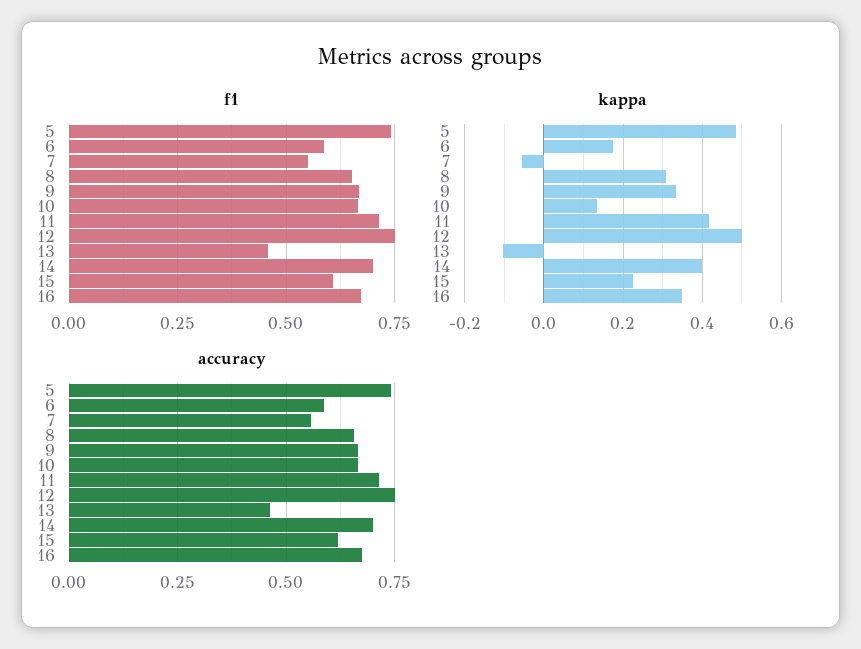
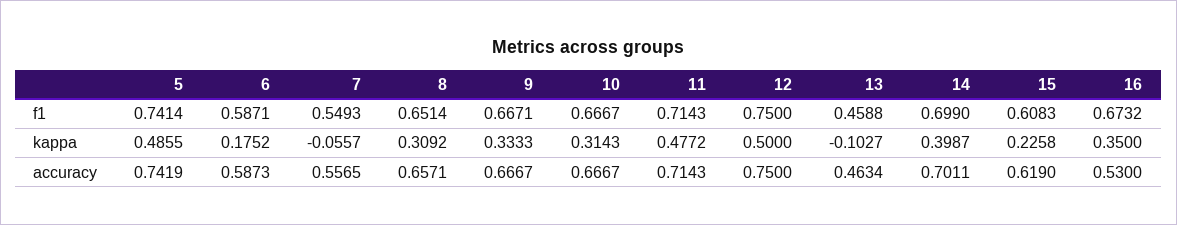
  {
    "f1": {
      "5": 0.7414,
      "6": 0.5871,
      "7": 0.5493,
      "8": 0.6514,
      "9": 0.6671,
      "10": 0.6667,
      "11": 0.7143,
      "12": 0.75,
      "13": 0.4588,
      "14": 0.699,
      "15": 0.6083,
      "16": 0.6732
    },
    "kappa": {
      "5": 0.4855,
      "6": 0.1752,
      "7": -0.0557,
      "8": 0.3092,
      "9": 0.3333,
-     "10": 0.14,
+     "10": 0.3143,
-     "11": 0.42,
+     "11": 0.4772,
      "12": 0.5,
      "13": -0.1027,
      "14": 0.3987,
      "15": 0.2258,
      "16": 0.35
    },
    "accuracy": {
      "5": 0.7419,
      "6": 0.5873,
      "7": 0.5565,
      "8": 0.6571,
      "9": 0.6667,
      "10": 0.6667,
      "11": 0.7143,
      "12": 0.75,
      "13": 0.4634,
      "14": 0.7011,
      "15": 0.619,
-     "16": 0.675
+     "16": 0.53
    }
  }

